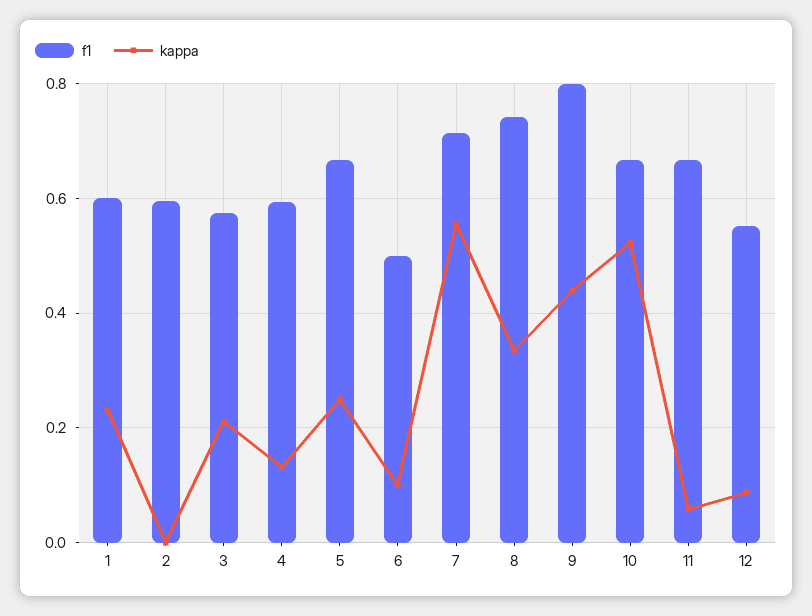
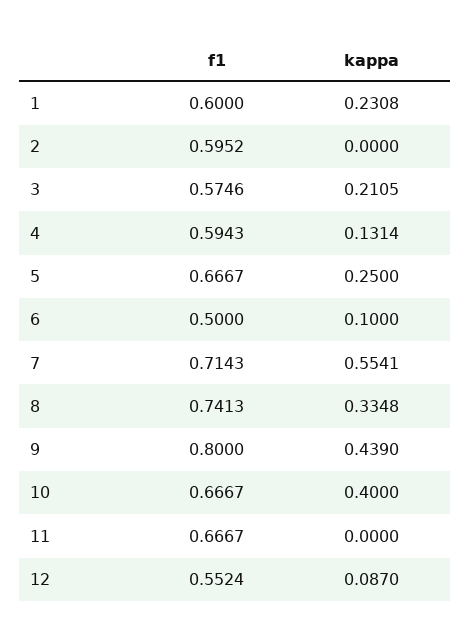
  {
    "f1": {
      "1": 0.6,
      "2": 0.5952,
      "3": 0.5746,
      "4": 0.5943,
      "5": 0.6667,
      "6": 0.5,
      "7": 0.7143,
      "8": 0.7413,
      "9": 0.8,
      "10": 0.6667,
      "11": 0.6667,
      "12": 0.5524
    },
    "kappa": {
      "1": 0.2308,
      "2": 0,
      "3": 0.2105,
      "4": 0.1314,
      "5": 0.25,
      "6": 0.1,
      "7": 0.5541,
      "8": 0.3348,
      "9": 0.439,
-     "10": 0.52,
+     "10": 0.4,
-     "11": 0.06,
+     "11": 0,
      "12": 0.087
    }
  }

